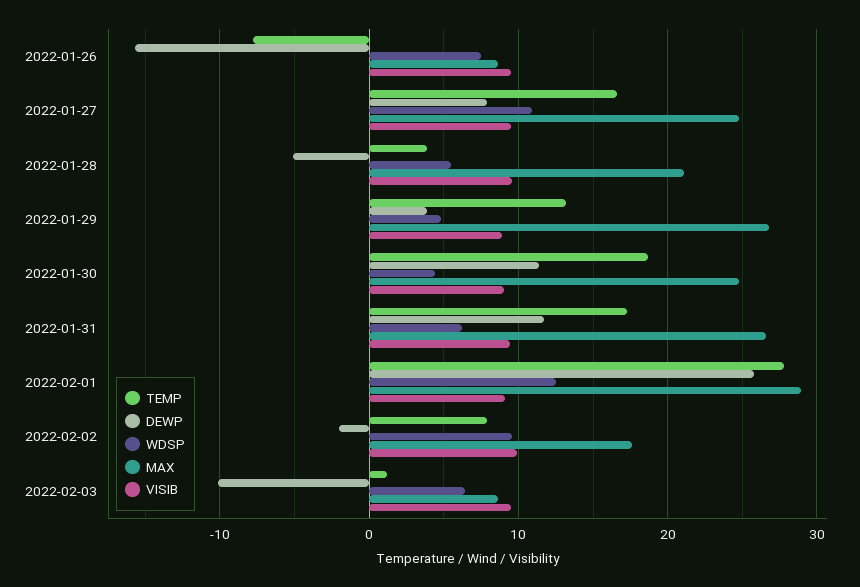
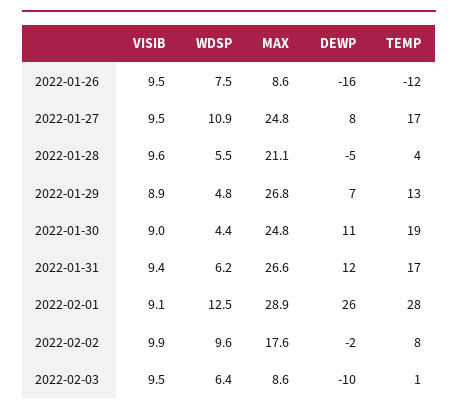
  {
    "TEMP": {
-     "2022-01-26": -8,
+     "2022-01-26": -12,
      "2022-01-27": 17,
      "2022-01-28": 4,
      "2022-01-29": 13,
      "2022-01-30": 19,
      "2022-01-31": 17,
      "2022-02-01": 28,
      "2022-02-02": 8,
      "2022-02-03": 1
    },
    "DEWP": {
      "2022-01-26": -16,
      "2022-01-27": 8,
      "2022-01-28": -5,
-     "2022-01-29": 4,
+     "2022-01-29": 7,
      "2022-01-30": 11,
      "2022-01-31": 12,
      "2022-02-01": 26,
      "2022-02-02": -2,
      "2022-02-03": -10
    },
    "WDSP": {
      "2022-01-26": 7.5,
      "2022-01-27": 10.9,
      "2022-01-28": 5.5,
      "2022-01-29": 4.8,
      "2022-01-30": 4.4,
      "2022-01-31": 6.2,
      "2022-02-01": 12.5,
      "2022-02-02": 9.6,
      "2022-02-03": 6.4
    },
    "MAX": {
      "2022-01-26": 8.6,
      "2022-01-27": 24.8,
      "2022-01-28": 21.1,
      "2022-01-29": 26.8,
      "2022-01-30": 24.8,
      "2022-01-31": 26.6,
      "2022-02-01": 28.9,
      "2022-02-02": 17.6,
      "2022-02-03": 8.6
    },
    "VISIB": {
      "2022-01-26": 9.5,
      "2022-01-27": 9.5,
      "2022-01-28": 9.6,
      "2022-01-29": 8.9,
      "2022-01-30": 9,
      "2022-01-31": 9.4,
      "2022-02-01": 9.1,
      "2022-02-02": 9.9,
      "2022-02-03": 9.5
    }
  }

